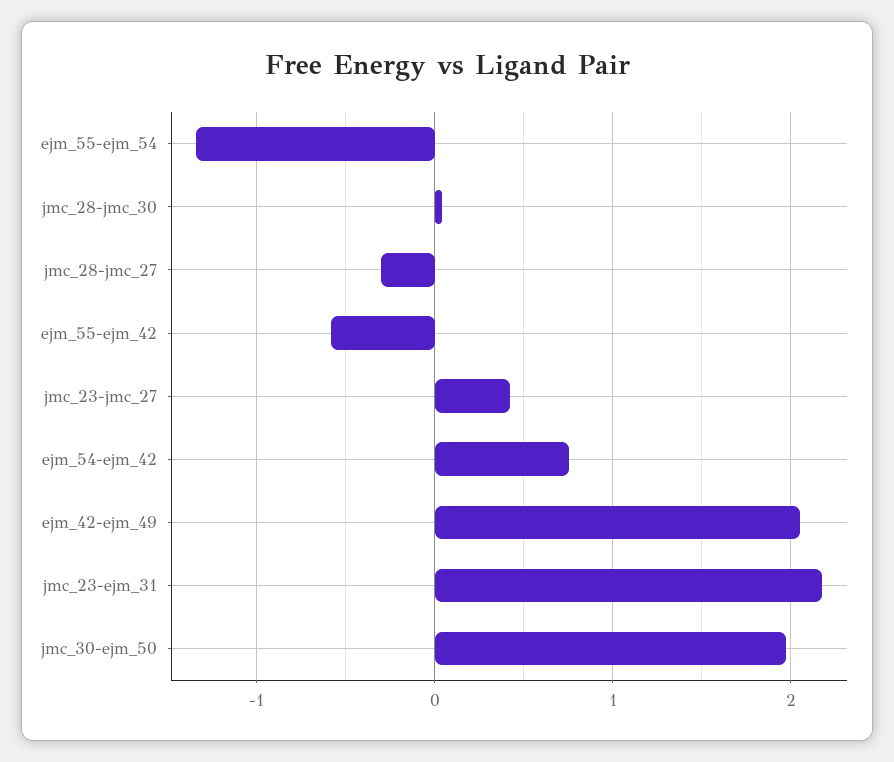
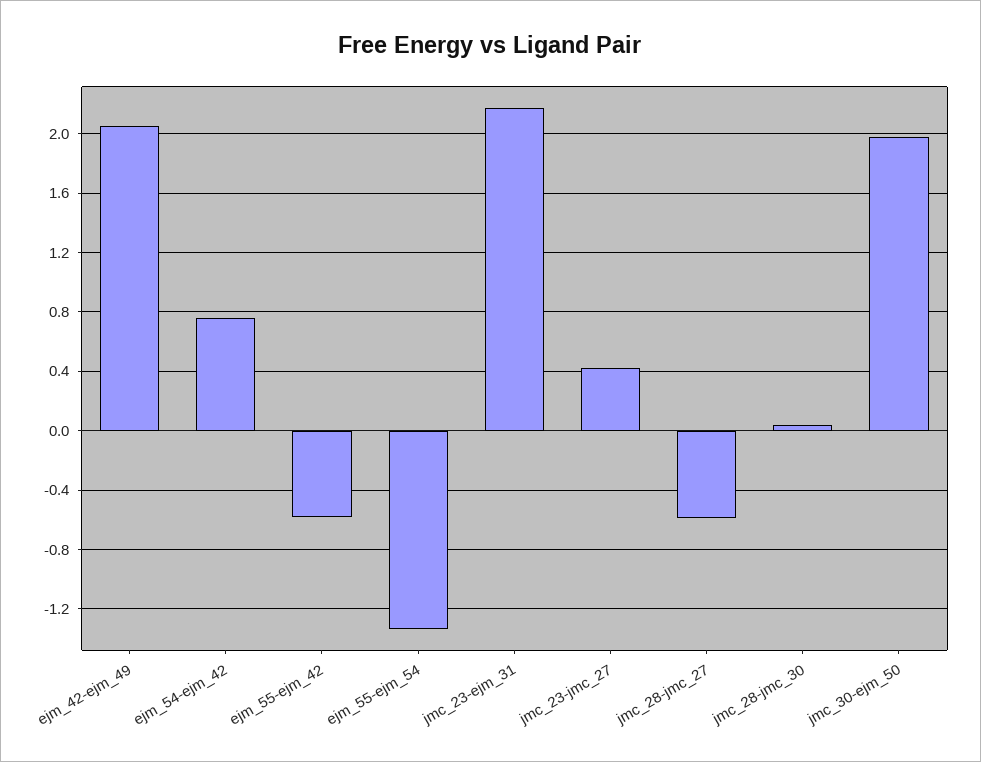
  {
    "ejm_55-ejm_54": -1.35,
    "jmc_28-jmc_30": 0.05,
-   "jmc_28-jmc_27": -0.3,
+   "jmc_28-jmc_27": -0.6,
    "ejm_55-ejm_42": -0.6,
    "jmc_23-jmc_27": 0.45,
    "ejm_54-ejm_42": 0.75,
    "ejm_42-ejm_49": 2.05,
    "jmc_23-ejm_31": 2.2,
    "jmc_30-ejm_50": 2
  }

